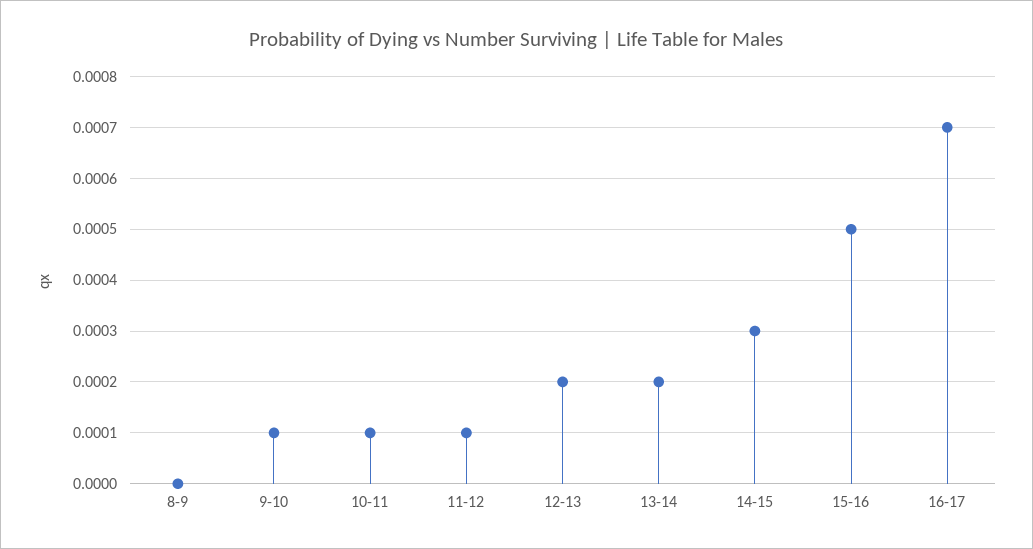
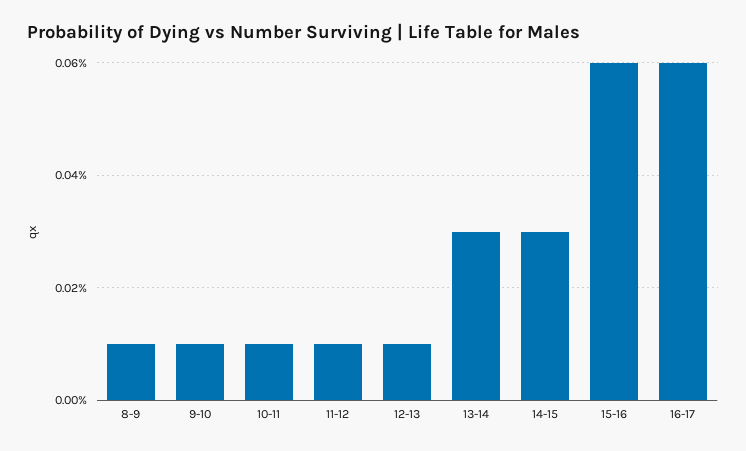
  {
-   "8-9": 0,
+   "8-9": 0.0001,
    "9-10": 0.0001,
    "10-11": 0.0001,
    "11-12": 0.0001,
-   "12-13": 0.0002,
+   "12-13": 0.0001,
-   "13-14": 0.0002,
+   "13-14": 0.0003,
    "14-15": 0.0003,
-   "15-16": 0.0005,
+   "15-16": 0.0006,
-   "16-17": 0.0007
+   "16-17": 0.0006
  }

